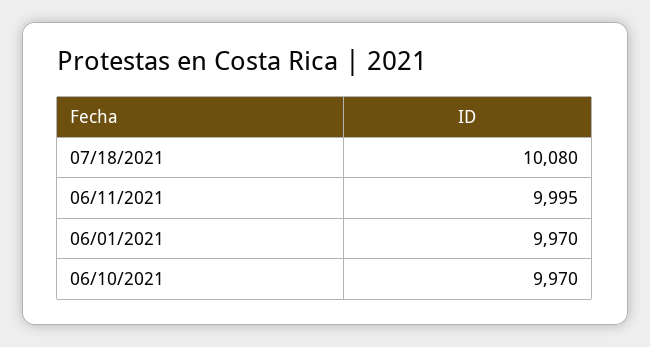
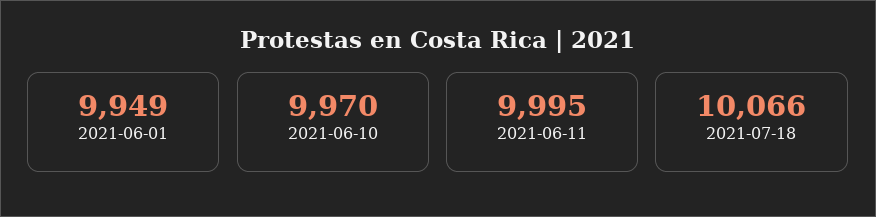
  {
-   "07/18/2021": 10080,
+   "07/18/2021": 10066,
    "06/11/2021": 9995,
-   "06/01/2021": 9970,
+   "06/01/2021": 9949,
    "06/10/2021": 9970
  }

